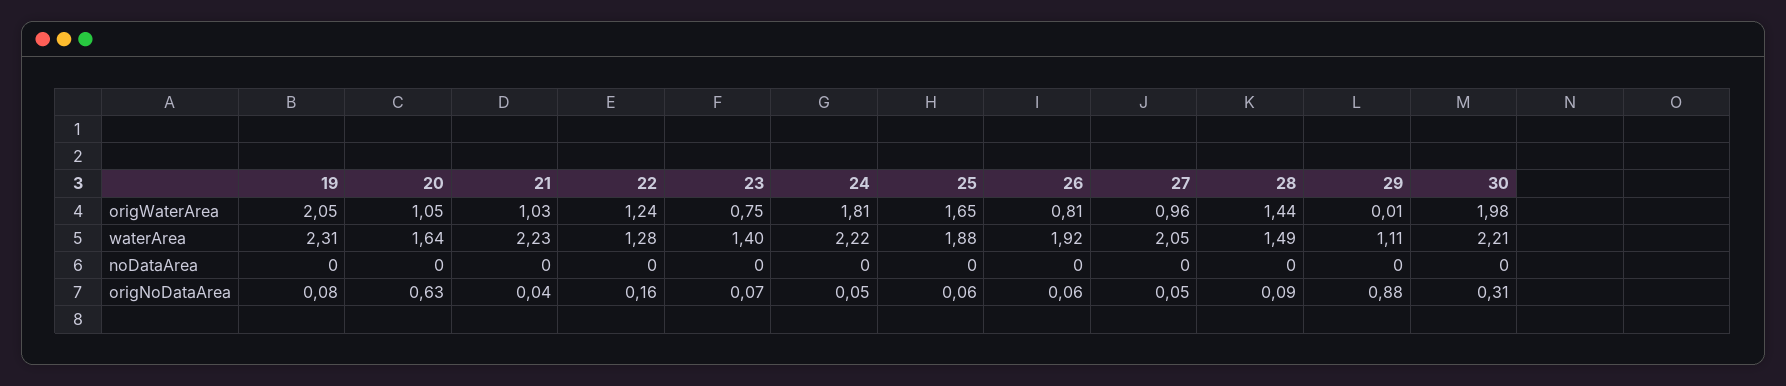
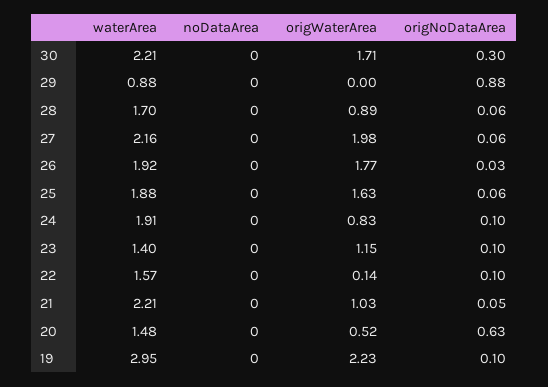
  {
    "19": {
-     "origWaterArea": 2.05,
+     "origWaterArea": 2.23,
-     "waterArea": 2.31,
+     "waterArea": 2.95,
      "noDataArea": 0,
-     "origNoDataArea": 0.08
+     "origNoDataArea": 0.1
    },
    "20": {
-     "origWaterArea": 1.05,
+     "origWaterArea": 0.52,
-     "waterArea": 1.64,
+     "waterArea": 1.48,
      "noDataArea": 0,
      "origNoDataArea": 0.63
    },
    "21": {
      "origWaterArea": 1.03,
-     "waterArea": 2.23,
+     "waterArea": 2.21,
      "noDataArea": 0,
-     "origNoDataArea": 0.04
+     "origNoDataArea": 0.05
    },
    "22": {
-     "origWaterArea": 1.24,
+     "origWaterArea": 0.14,
-     "waterArea": 1.28,
+     "waterArea": 1.57,
      "noDataArea": 0,
-     "origNoDataArea": 0.16
+     "origNoDataArea": 0.1
    },
    "23": {
-     "origWaterArea": 0.75,
+     "origWaterArea": 1.15,
      "waterArea": 1.4,
      "noDataArea": 0,
-     "origNoDataArea": 0.07
+     "origNoDataArea": 0.1
    },
    "24": {
-     "origWaterArea": 1.81,
+     "origWaterArea": 0.83,
-     "waterArea": 2.22,
+     "waterArea": 1.91,
      "noDataArea": 0,
-     "origNoDataArea": 0.05
+     "origNoDataArea": 0.1
    },
    "25": {
-     "origWaterArea": 1.65,
+     "origWaterArea": 1.63,
      "waterArea": 1.88,
      "noDataArea": 0,
      "origNoDataArea": 0.06
    },
    "26": {
-     "origWaterArea": 0.81,
+     "origWaterArea": 1.77,
      "waterArea": 1.92,
      "noDataArea": 0,
-     "origNoDataArea": 0.06
+     "origNoDataArea": 0.03
    },
    "27": {
-     "origWaterArea": 0.96,
+     "origWaterArea": 1.98,
-     "waterArea": 2.05,
+     "waterArea": 2.16,
      "noDataArea": 0,
-     "origNoDataArea": 0.05
+     "origNoDataArea": 0.06
    },
    "28": {
-     "origWaterArea": 1.44,
+     "origWaterArea": 0.89,
-     "waterArea": 1.49,
+     "waterArea": 1.7,
      "noDataArea": 0,
-     "origNoDataArea": 0.09
+     "origNoDataArea": 0.06
    },
    "29": {
-     "origWaterArea": 0.01,
+     "origWaterArea": 0,
-     "waterArea": 1.11,
+     "waterArea": 0.88,
      "noDataArea": 0,
      "origNoDataArea": 0.88
    },
    "30": {
-     "origWaterArea": 1.98,
+     "origWaterArea": 1.71,
      "waterArea": 2.21,
      "noDataArea": 0,
-     "origNoDataArea": 0.31
+     "origNoDataArea": 0.3
    }
  }

